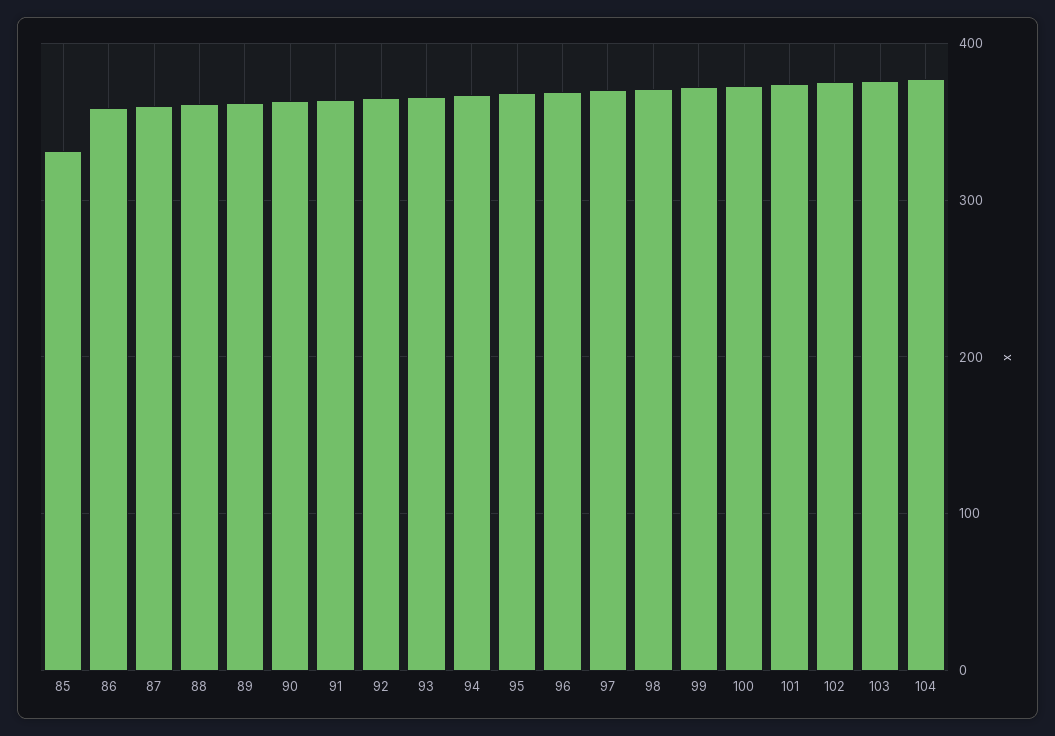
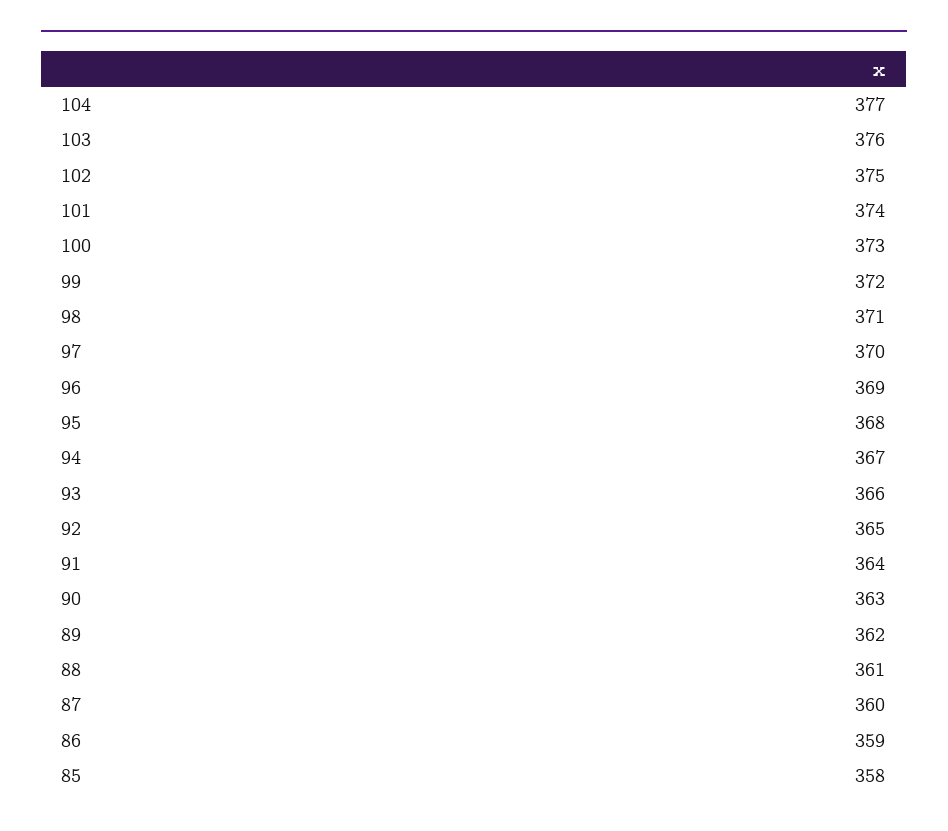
  {
-   "85": 330,
+   "85": 358,
    "86": 359,
    "87": 360,
    "88": 361,
    "89": 362,
    "90": 363,
    "91": 364,
    "92": 365,
    "93": 366,
    "94": 367,
    "95": 368,
    "96": 369,
    "97": 370,
    "98": 371,
    "99": 372,
    "100": 373,
    "101": 374,
    "102": 375,
    "103": 376,
    "104": 377
  }

